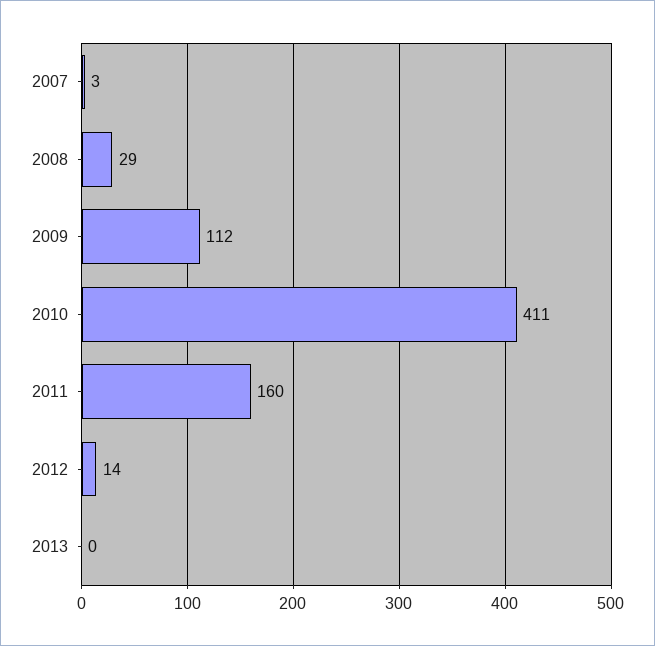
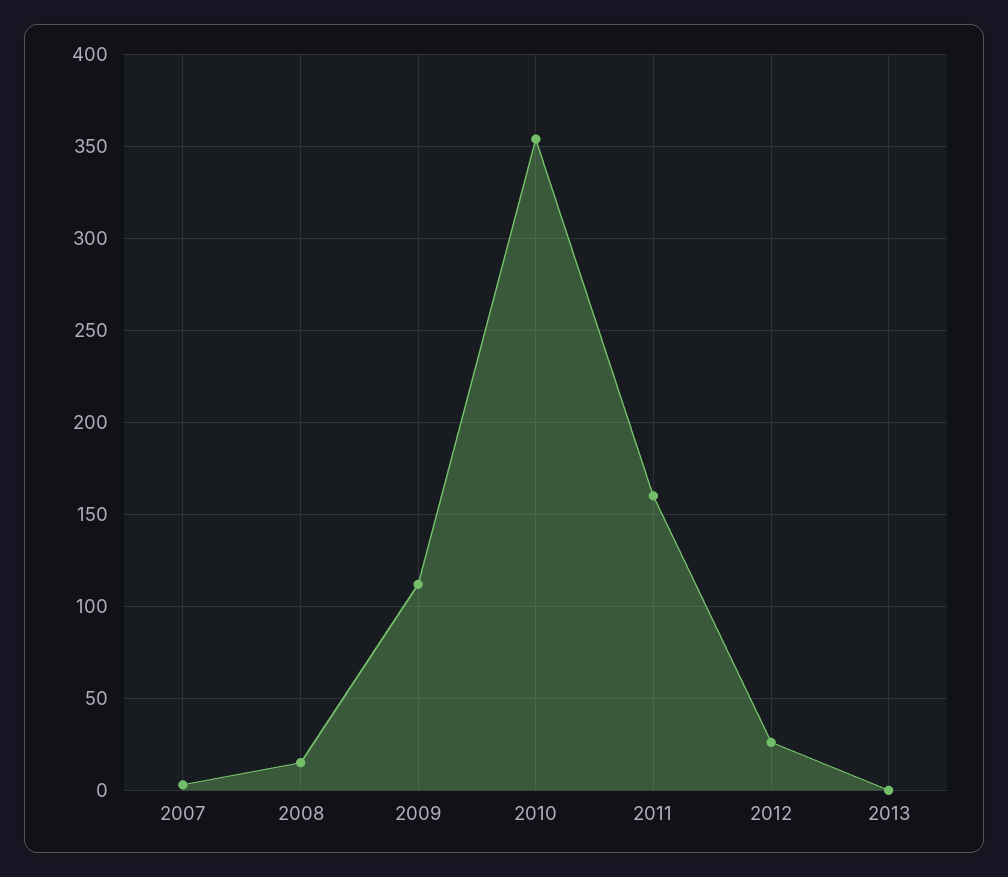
  {
    "2007": 3,
-   "2008": 29,
+   "2008": 15,
    "2009": 112,
-   "2010": 411,
+   "2010": 355,
    "2011": 160,
-   "2012": 14,
+   "2012": 25,
    "2013": 0
  }

